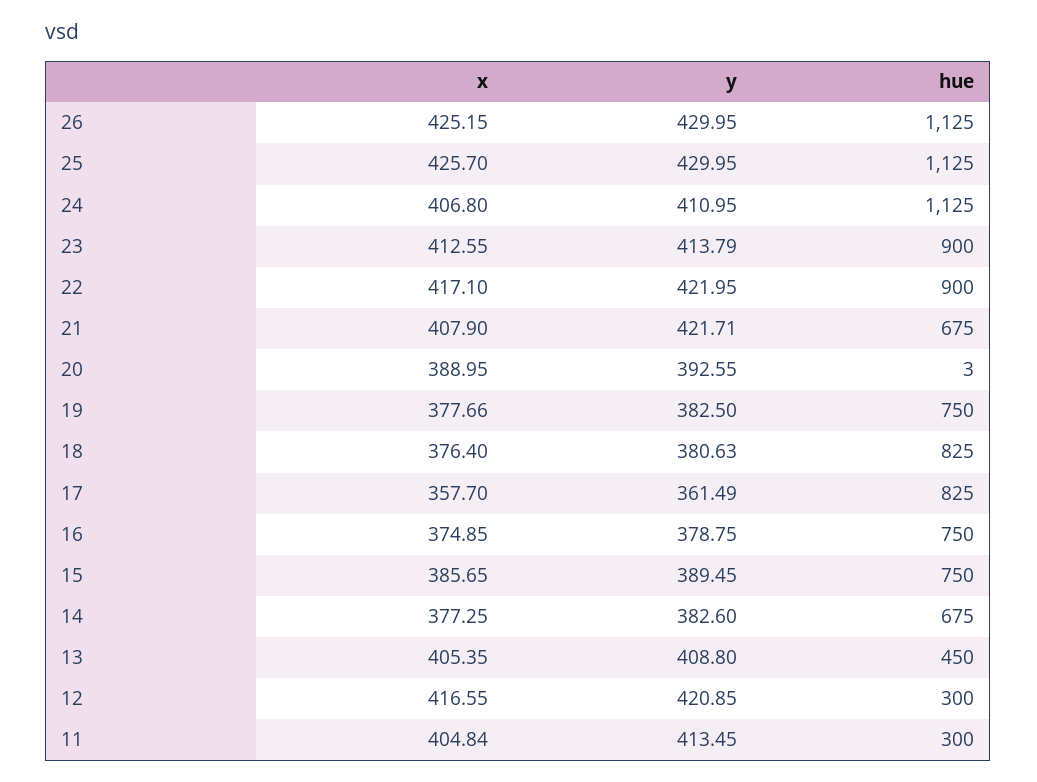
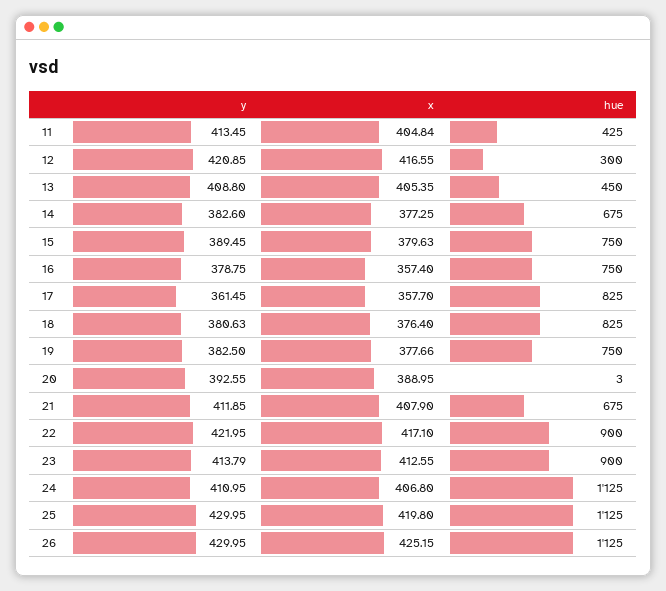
  {
    "x": {
      "26": 425.15,
-     "25": 425.7,
+     "25": 419.8,
      "24": 406.8,
      "23": 412.55,
      "22": 417.1,
      "21": 407.9,
      "20": 388.95,
      "19": 377.66,
      "18": 376.4,
      "17": 357.7,
-     "16": 374.85,
+     "16": 357.4,
-     "15": 385.65,
+     "15": 379.63,
      "14": 377.25,
      "13": 405.35,
      "12": 416.55,
      "11": 404.84
    },
    "y": {
      "26": 429.95,
      "25": 429.95,
      "24": 410.95,
      "23": 413.79,
      "22": 421.95,
-     "21": 421.71,
+     "21": 411.85,
      "20": 392.55,
      "19": 382.5,
      "18": 380.63,
-     "17": 361.49,
+     "17": 361.45,
      "16": 378.75,
      "15": 389.45,
      "14": 382.6,
      "13": 408.8,
      "12": 420.85,
      "11": 413.45
    },
    "hue": {
      "26": 1125,
      "25": 1125,
      "24": 1125,
      "23": 900,
      "22": 900,
      "21": 675,
      "20": 3,
      "19": 750,
      "18": 825,
      "17": 825,
      "16": 750,
      "15": 750,
      "14": 675,
      "13": 450,
      "12": 300,
-     "11": 300
+     "11": 425
    }
  }

